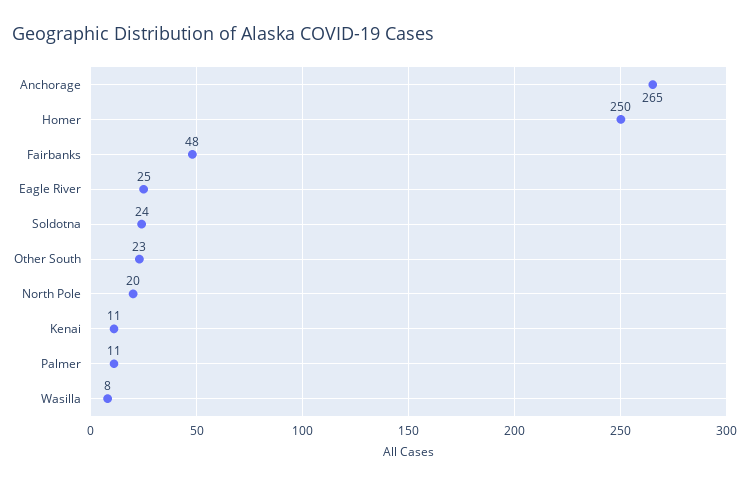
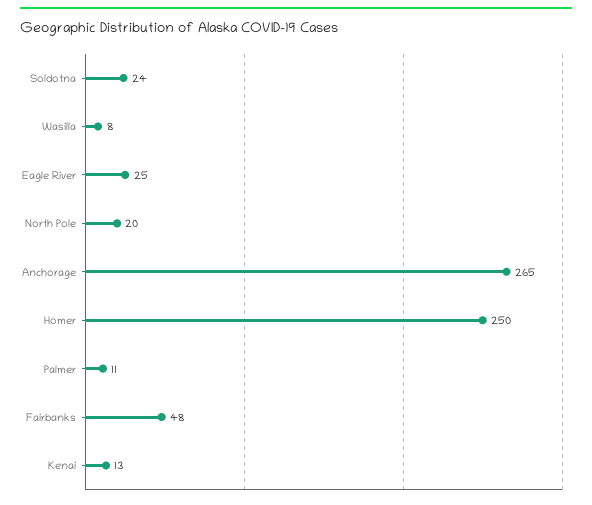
  {
    "Anchorage": 265,
    "Homer": 250,
    "Fairbanks": 48,
    "Eagle River": 25,
    "Soldotna": 24,
-   "Other South": 23,
    "North Pole": 20,
-   "Kenai": 11,
+   "Kenai": 13,
    "Palmer": 11,
    "Wasilla": 8
  }

